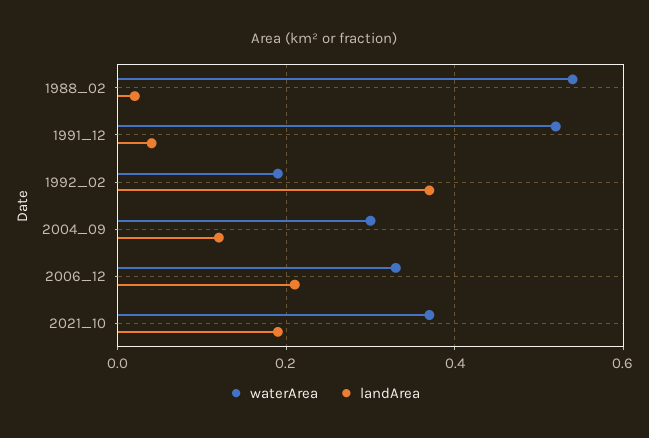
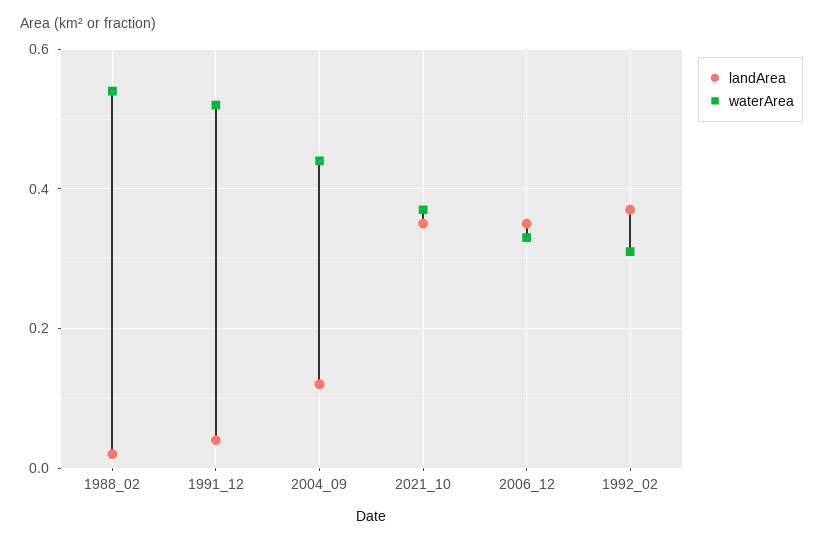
  {
    "waterArea": {
      "1988_02": 0.55,
      "1991_12": 0.5,
-     "1992_02": 0.2,
+     "1992_02": 0.3,
-     "2004_09": 0.3,
+     "2004_09": 0.45,
      "2006_12": 0.35,
      "2021_10": 0.35
    },
    "landArea": {
      "1988_02": 0,
      "1991_12": 0.05,
      "1992_02": 0.35,
      "2004_09": 0.1,
-     "2006_12": 0.2,
+     "2006_12": 0.35,
-     "2021_10": 0.2
+     "2021_10": 0.35
    }
  }

